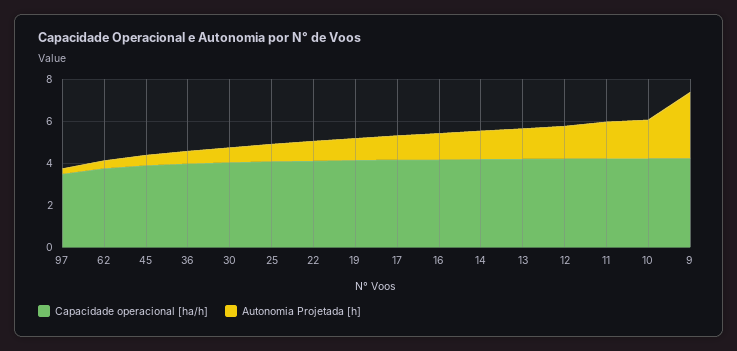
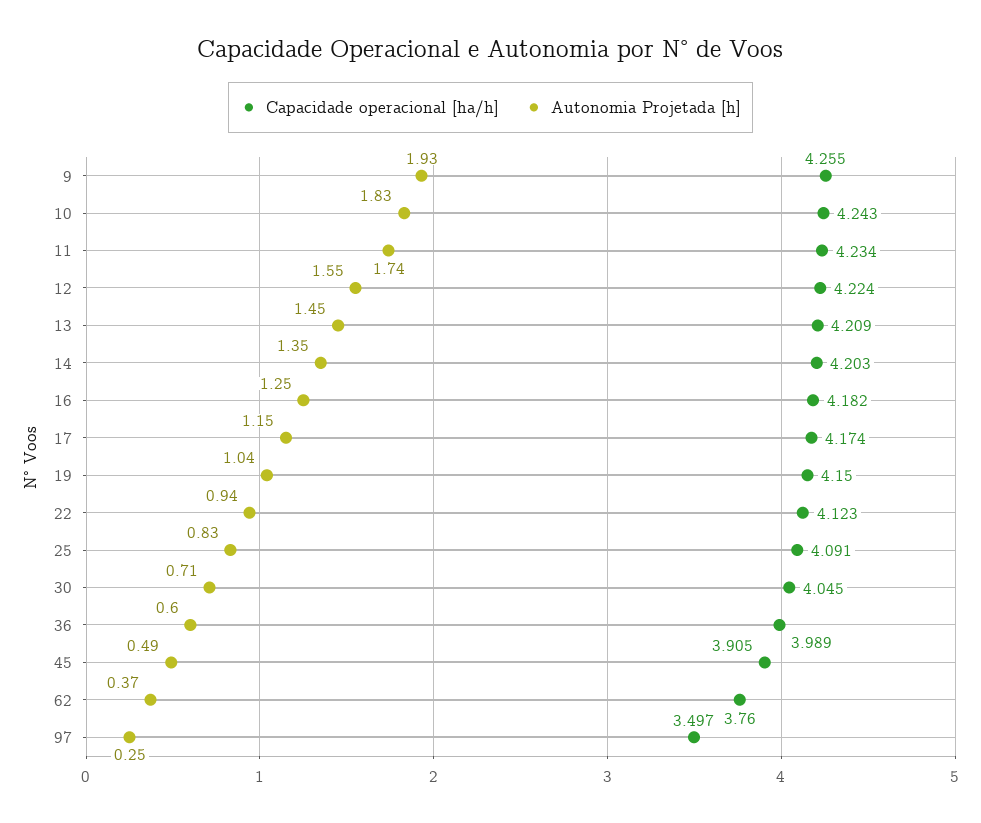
  {
    "Capacidade operacional [ha/h]": {
      "97": 3.497,
      "62": 3.76,
      "45": 3.905,
      "36": 3.989,
      "30": 4.045,
      "25": 4.091,
      "22": 4.123,
      "19": 4.15,
      "17": 4.174,
      "16": 4.182,
      "14": 4.203,
      "13": 4.209,
      "12": 4.224,
      "11": 4.234,
      "10": 4.243,
      "9": 4.255
    },
    "Autonomia Projetada [h]": {
      "97": 0.25,
      "62": 0.37,
      "45": 0.49,
      "36": 0.6,
      "30": 0.71,
      "25": 0.83,
      "22": 0.94,
      "19": 1.04,
      "17": 1.15,
      "16": 1.25,
      "14": 1.35,
      "13": 1.45,
      "12": 1.55,
      "11": 1.74,
      "10": 1.83,
-     "9": 3
+     "9": 1.93
    }
  }

